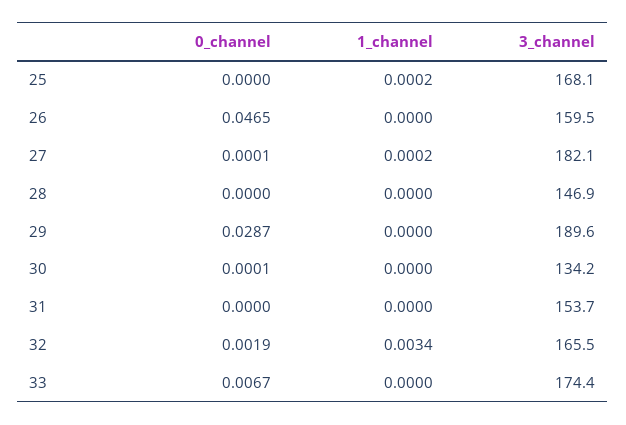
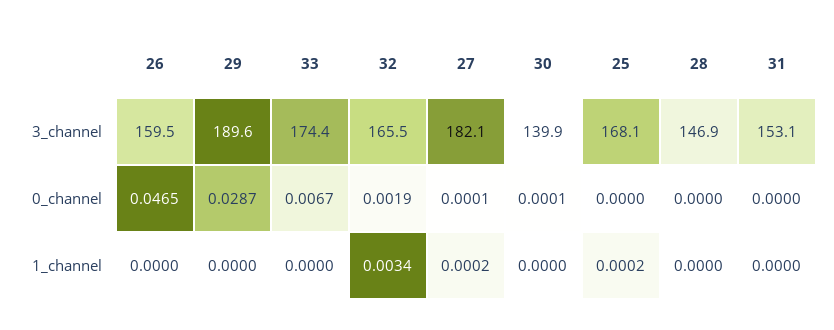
  {
    "0_channel": {
      "25": 0,
      "26": 0.0465,
      "27": 0.0001,
      "28": 0,
      "29": 0.0287,
      "30": 0.0001,
      "31": 0,
      "32": 0.0019,
      "33": 0.0067
    },
    "1_channel": {
      "25": 0.0002,
      "26": 0,
      "27": 0.0002,
      "28": 0,
      "29": 0,
      "30": 0,
      "31": 0,
      "32": 0.0034,
      "33": 0
    },
    "3_channel": {
      "25": 168.1,
      "26": 159.5,
      "27": 182.1,
      "28": 146.9,
      "29": 189.6,
-     "30": 134.2,
+     "30": 139.9,
-     "31": 153.7,
+     "31": 153.1,
      "32": 165.5,
      "33": 174.4
    }
  }

